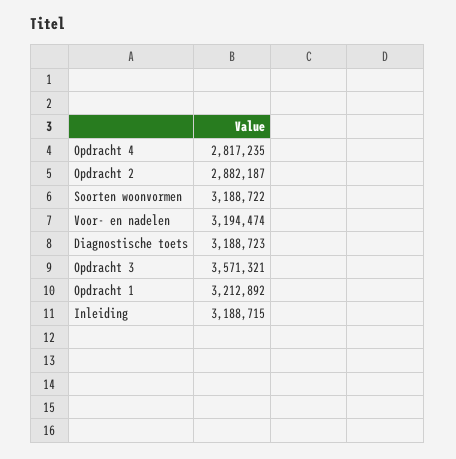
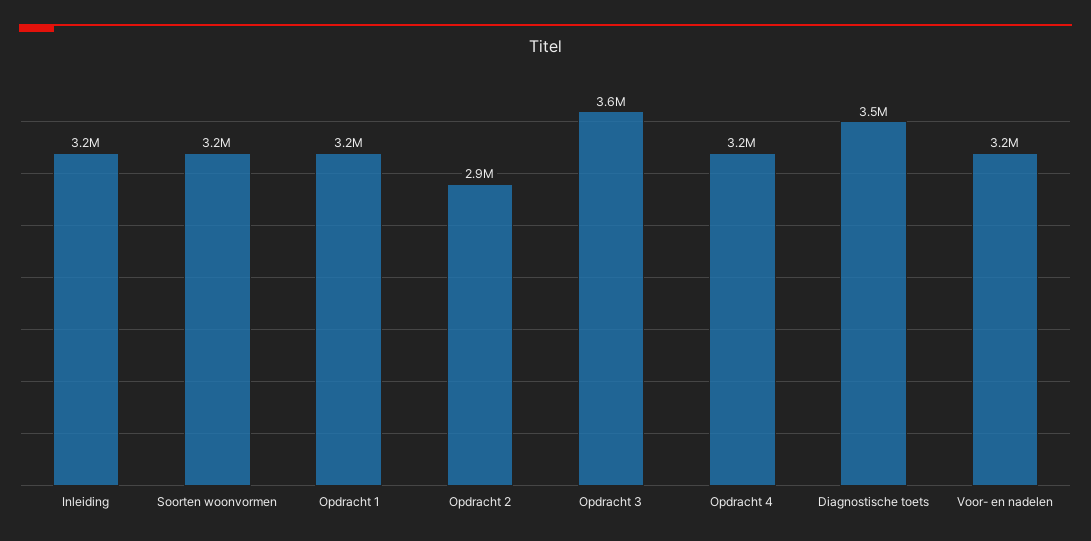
  {
-   "Opdracht 4": 2817235,
+   "Opdracht 4": 3200000,
    "Opdracht 2": 2882187,
    "Soorten woonvormen": 3188722,
    "Voor- en nadelen": 3194474,
-   "Diagnostische toets": 3188723,
+   "Diagnostische toets": 3500000,
    "Opdracht 3": 3571321,
    "Opdracht 1": 3212892,
    "Inleiding": 3188715
  }

